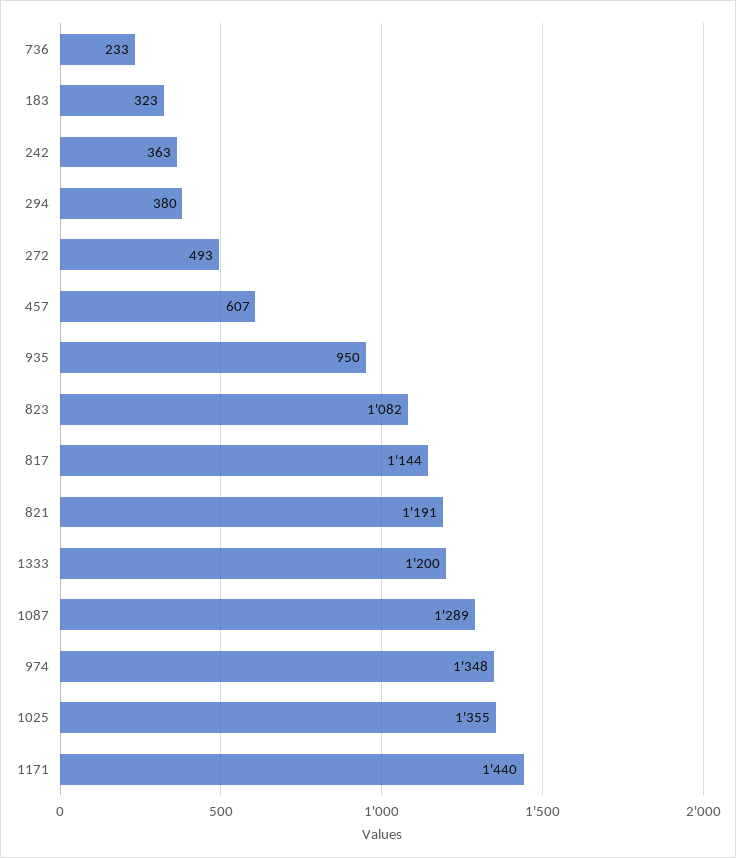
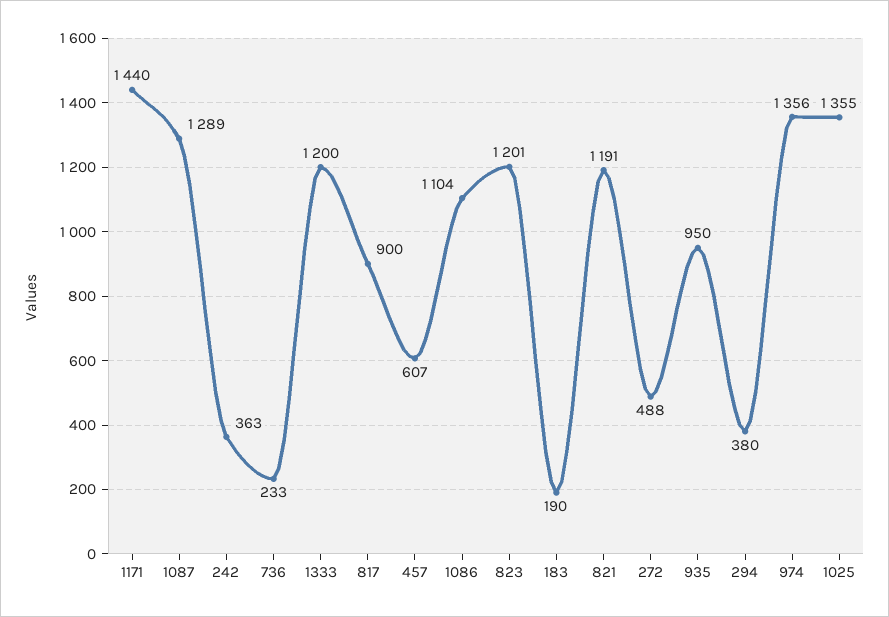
  {
    "736": 233,
-   "183": 323,
+   "183": 190,
    "242": 363,
    "294": 380,
-   "272": 493,
+   "272": 488,
    "457": 607,
    "935": 950,
-   "823": 1082,
+   "823": 1201,
-   "817": 1144,
+   "817": 900,
    "821": 1191,
    "1333": 1200,
    "1087": 1289,
-   "974": 1348,
+   "974": 1356,
    "1025": 1355,
-   "1171": 1440
+   "1171": 1440,
+   "1086": 1104
  }

